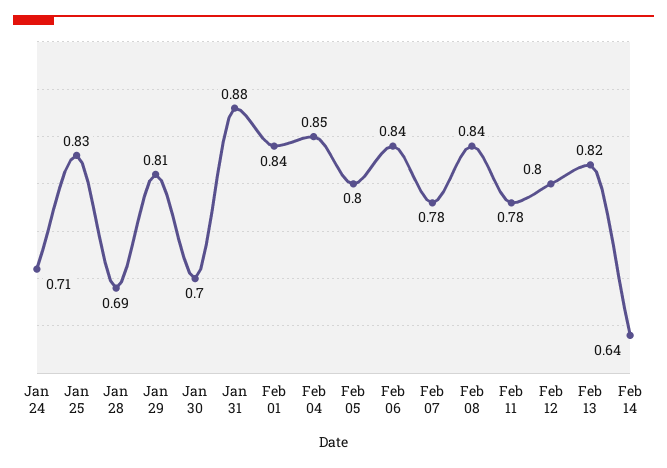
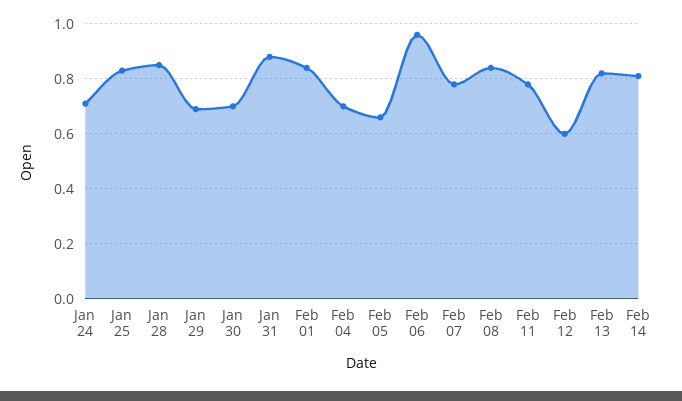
  {
    "Jan 24": 0.71,
    "Jan 25": 0.83,
-   "Jan 28": 0.69,
+   "Jan 28": 0.85,
-   "Jan 29": 0.81,
+   "Jan 29": 0.7,
    "Jan 30": 0.7,
    "Jan 31": 0.88,
    "Feb 01": 0.84,
-   "Feb 04": 0.85,
+   "Feb 04": 0.7,
-   "Feb 05": 0.8,
+   "Feb 05": 0.65,
-   "Feb 06": 0.84,
+   "Feb 06": 0.95,
    "Feb 07": 0.78,
    "Feb 08": 0.84,
    "Feb 11": 0.78,
-   "Feb 12": 0.8,
+   "Feb 12": 0.6,
    "Feb 13": 0.82,
-   "Feb 14": 0.64
+   "Feb 14": 0.8
  }

